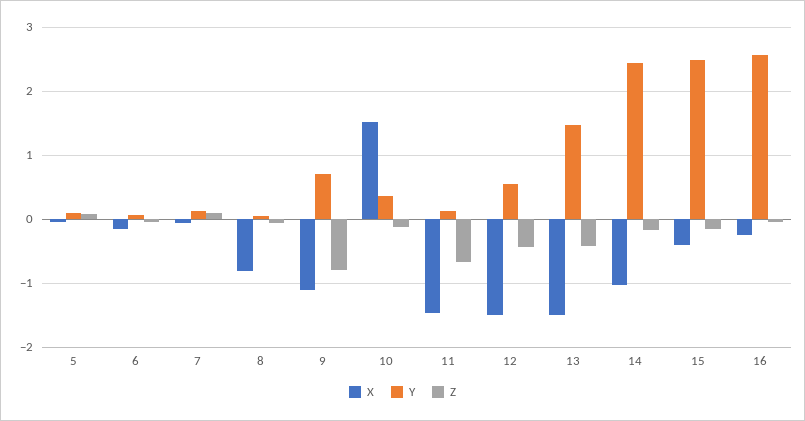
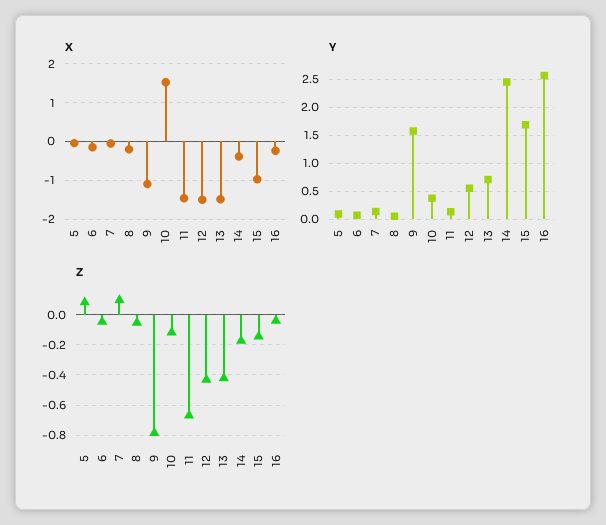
  {
    "X": {
      "5": 0,
      "6": -0.2,
      "7": -0.1,
-     "8": -0.8,
+     "8": -0.2,
      "9": -1.1,
      "10": 1.5,
      "11": -1.5,
      "12": -1.5,
      "13": -1.5,
-     "14": -1,
+     "14": -0.4,
-     "15": -0.4,
+     "15": -1,
      "16": -0.2
    },
    "Y": {
      "5": 0.1,
      "6": 0.1,
      "7": 0.1,
      "8": 0.1,
-     "9": 0.7,
+     "9": 1.5,
      "10": 0.4,
      "11": 0.1,
      "12": 0.6,
-     "13": 1.5,
+     "13": 0.75,
      "14": 2.5,
-     "15": 2.5,
+     "15": 1.75,
      "16": 2.6
    },
    "Z": {
      "5": 0.1,
      "6": -0.05,
      "7": 0.1,
      "8": -0.05,
      "9": -0.8,
      "10": -0.1,
      "11": -0.65,
      "12": -0.45,
      "13": -0.4,
      "14": -0.15,
      "15": -0.15,
      "16": -0.05
    }
  }

